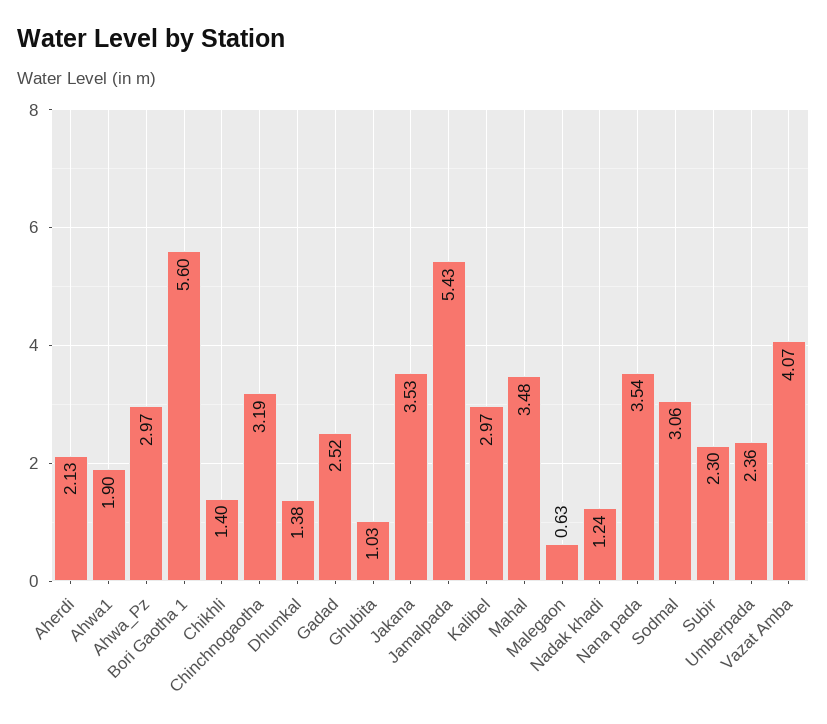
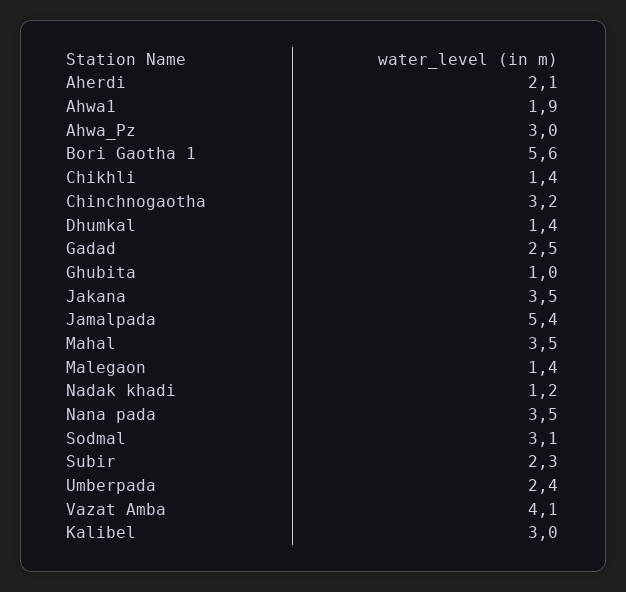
  {
    "Aherdi": 2.13,
    "Ahwa1": 1.9,
    "Ahwa_Pz": 2.97,
    "Bori Gaotha 1": 5.6,
    "Chikhli": 1.4,
    "Chinchnogaotha": 3.19,
    "Dhumkal": 1.38,
    "Gadad": 2.52,
    "Ghubita": 1.03,
    "Jakana": 3.53,
    "Jamalpada": 5.43,
    "Kalibel": 2.97,
    "Mahal": 3.48,
-   "Malegaon": 0.63,
+   "Malegaon": 1.4,
    "Nadak khadi": 1.24,
    "Nana pada": 3.54,
    "Sodmal": 3.06,
    "Subir": 2.3,
    "Umberpada": 2.36,
    "Vazat Amba": 4.07
  }

